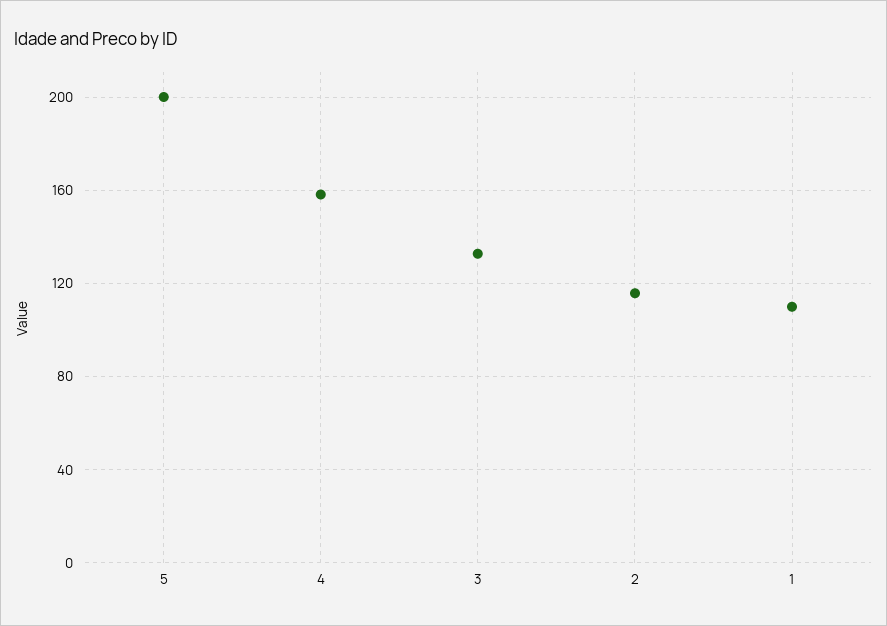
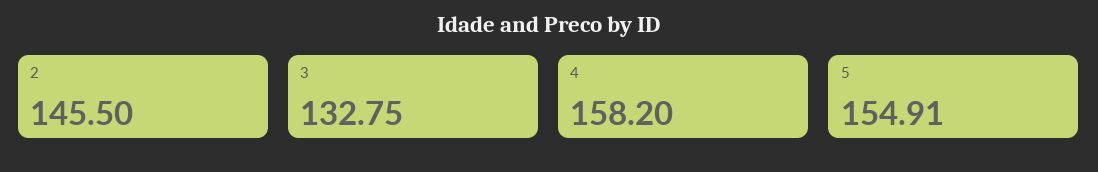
  {
-   "5": 200,
+   "5": 154.91,
    "4": 158.2,
    "3": 132.75,
-   "2": 115,
+   "2": 145.5
-   "1": 110
  }

